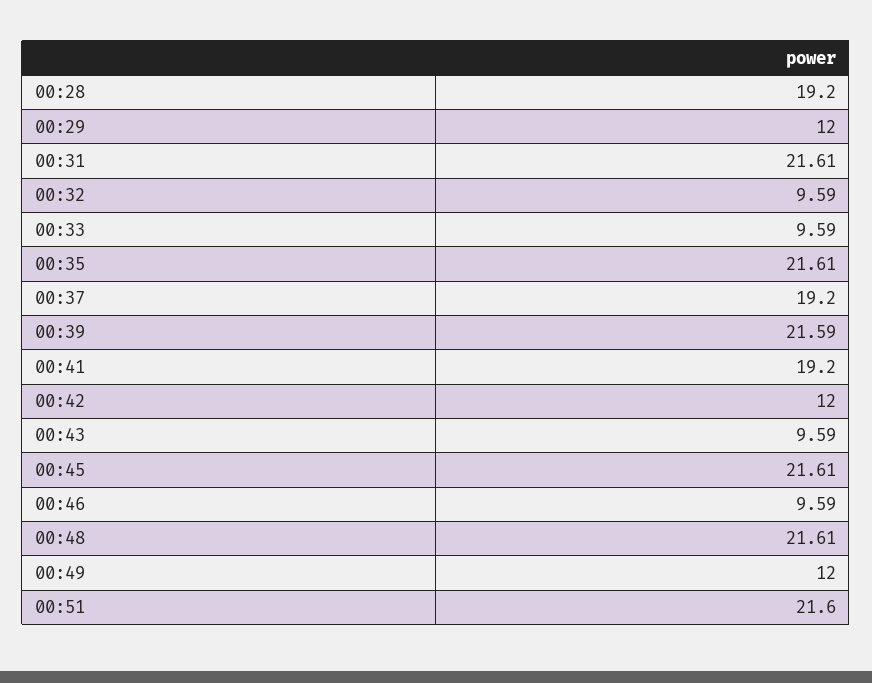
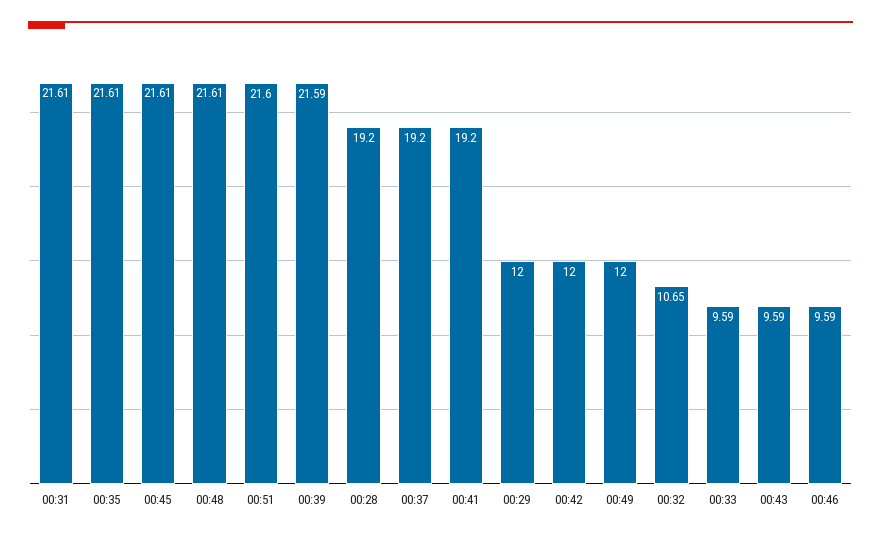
  {
    "00:28": 19.2,
    "00:29": 12,
    "00:31": 21.61,
-   "00:32": 9.59,
+   "00:32": 10.65,
    "00:33": 9.59,
    "00:35": 21.61,
    "00:37": 19.2,
    "00:39": 21.59,
    "00:41": 19.2,
    "00:42": 12,
    "00:43": 9.59,
    "00:45": 21.61,
    "00:46": 9.59,
    "00:48": 21.61,
    "00:49": 12,
    "00:51": 21.6
  }

